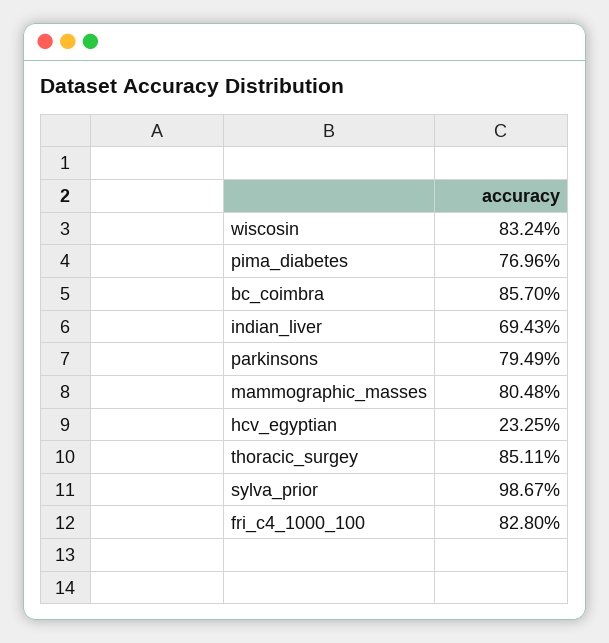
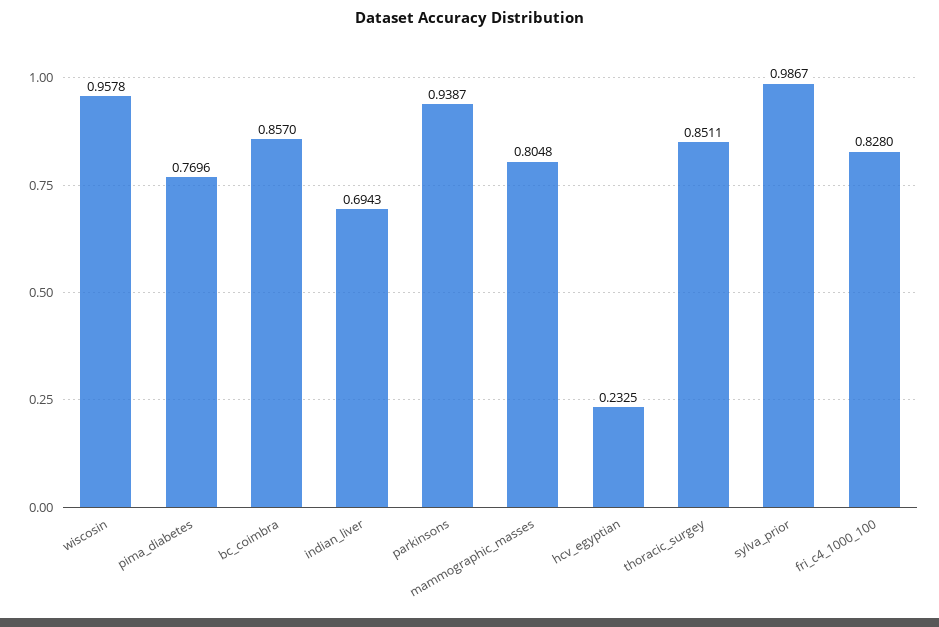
  {
-   "wiscosin": 0.8324,
+   "wiscosin": 0.9578,
    "pima_diabetes": 0.7696,
    "bc_coimbra": 0.857,
    "indian_liver": 0.6943,
-   "parkinsons": 0.7949,
+   "parkinsons": 0.9387,
    "mammographic_masses": 0.8048,
    "hcv_egyptian": 0.2325,
    "thoracic_surgey": 0.8511,
    "sylva_prior": 0.9867,
    "fri_c4_1000_100": 0.828
  }

